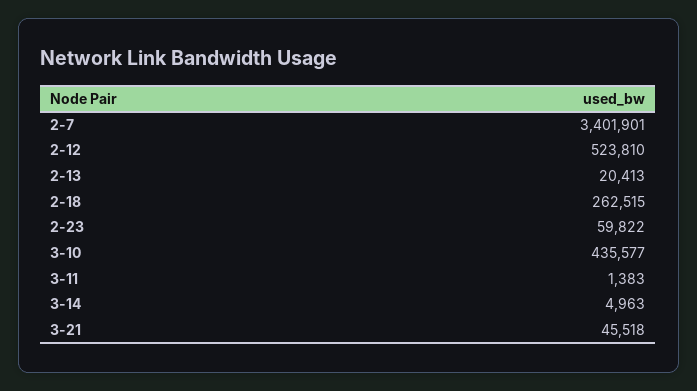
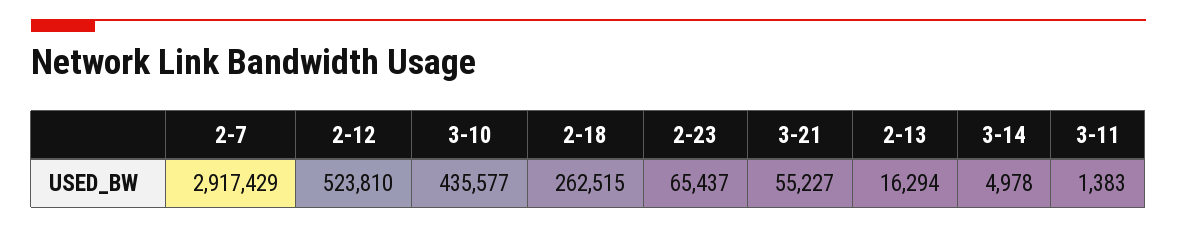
  {
-   "2-7": 3401901,
+   "2-7": 2917429,
    "2-12": 523810,
-   "2-13": 20413,
+   "2-13": 16294,
    "2-18": 262515,
-   "2-23": 59822,
+   "2-23": 65437,
    "3-10": 435577,
    "3-11": 1383,
-   "3-14": 4963,
+   "3-14": 4978,
-   "3-21": 45518
+   "3-21": 55227
  }

